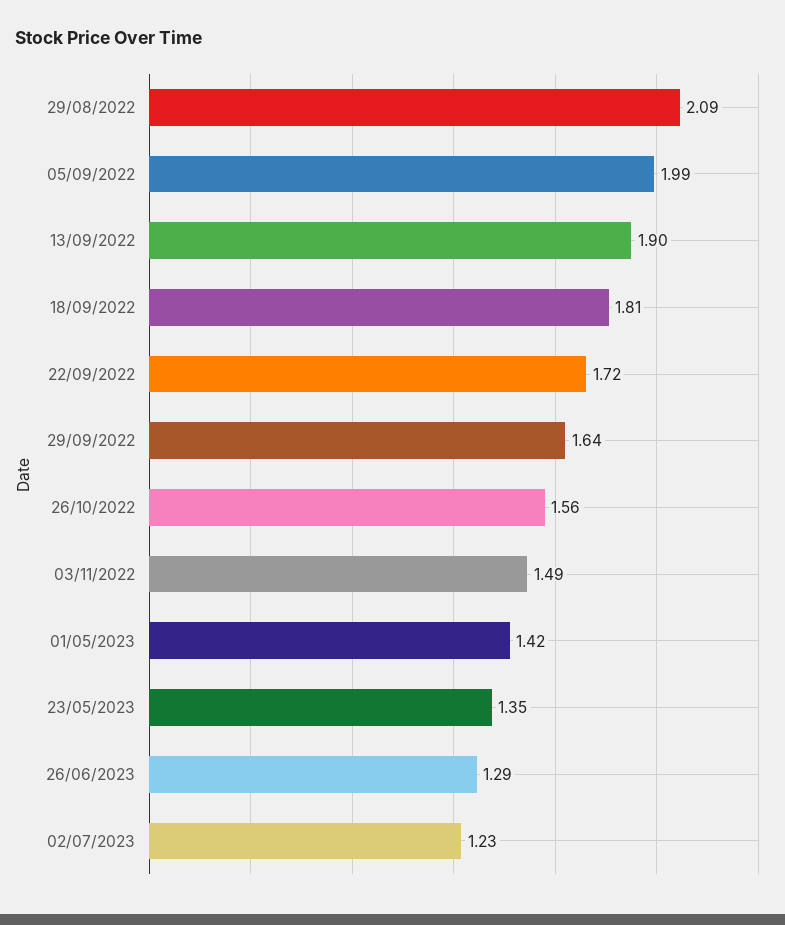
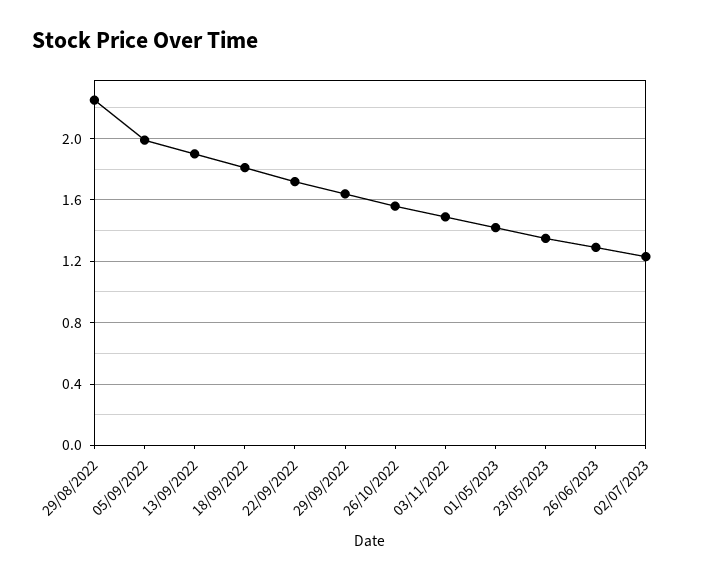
  {
-   "29/08/2022": 2.09,
+   "29/08/2022": 2.25,
    "05/09/2022": 1.99,
    "13/09/2022": 1.9,
    "18/09/2022": 1.81,
    "22/09/2022": 1.72,
    "29/09/2022": 1.64,
    "26/10/2022": 1.56,
    "03/11/2022": 1.49,
    "01/05/2023": 1.42,
    "23/05/2023": 1.35,
    "26/06/2023": 1.29,
    "02/07/2023": 1.23
  }

